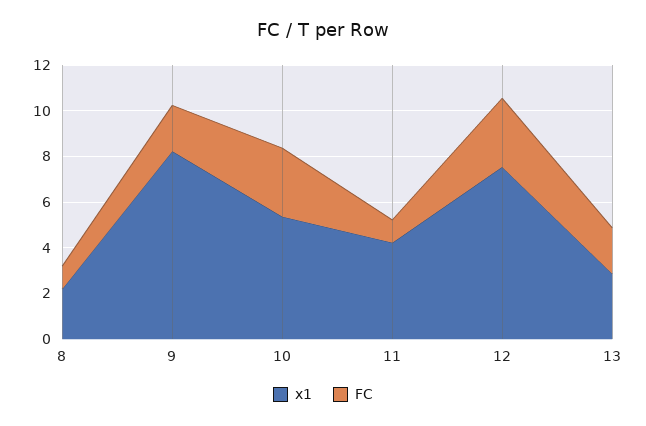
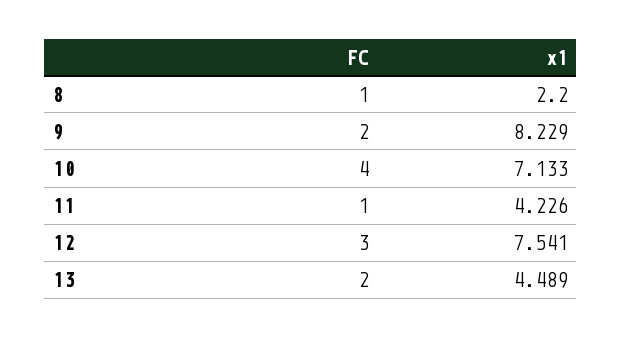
  {
    "x1": {
      "8": 2.2,
      "9": 8.229,
-     "10": 5.5,
+     "10": 7.133,
      "11": 4.226,
      "12": 7.541,
-     "13": 3
+     "13": 4.489
    },
    "FC": {
      "8": 1,
      "9": 2,
-     "10": 3,
+     "10": 4,
      "11": 1,
      "12": 3,
      "13": 2
    }
  }

